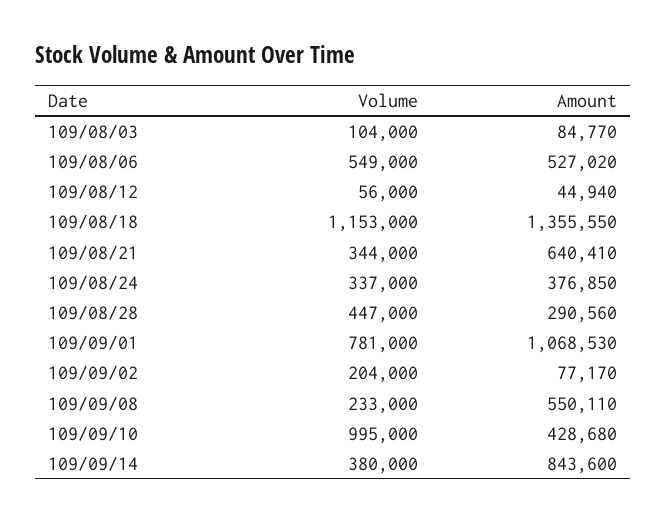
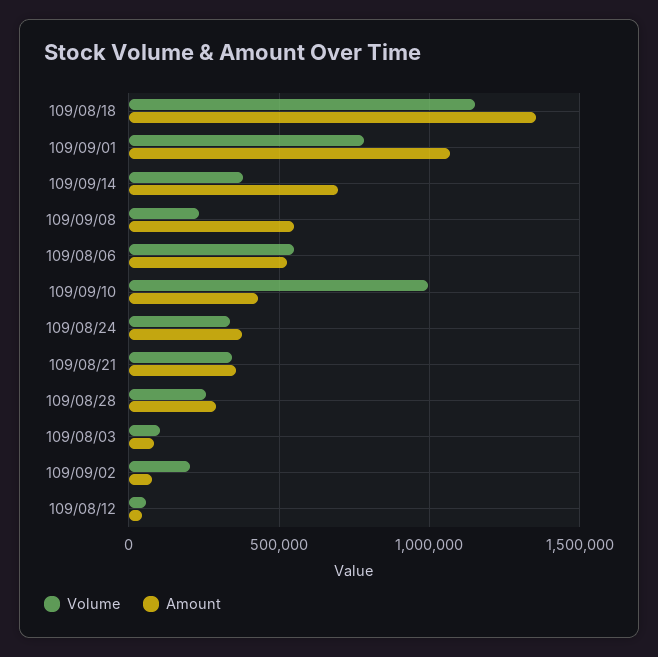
  {
    "Volume": {
      "109/08/03": 104000,
      "109/08/06": 549000,
      "109/08/12": 56000,
      "109/08/18": 1153000,
      "109/08/21": 344000,
      "109/08/24": 337000,
-     "109/08/28": 447000,
+     "109/08/28": 250000,
      "109/09/01": 781000,
      "109/09/02": 204000,
      "109/09/08": 233000,
      "109/09/10": 995000,
      "109/09/14": 380000
    },
    "Amount": {
      "109/08/03": 84770,
      "109/08/06": 527020,
      "109/08/12": 44940,
      "109/08/18": 1355550,
-     "109/08/21": 640410,
+     "109/08/21": 350000,
      "109/08/24": 376850,
      "109/08/28": 290560,
      "109/09/01": 1068530,
      "109/09/02": 77170,
      "109/09/08": 550110,
      "109/09/10": 428680,
-     "109/09/14": 843600
+     "109/09/14": 700000
    }
  }

